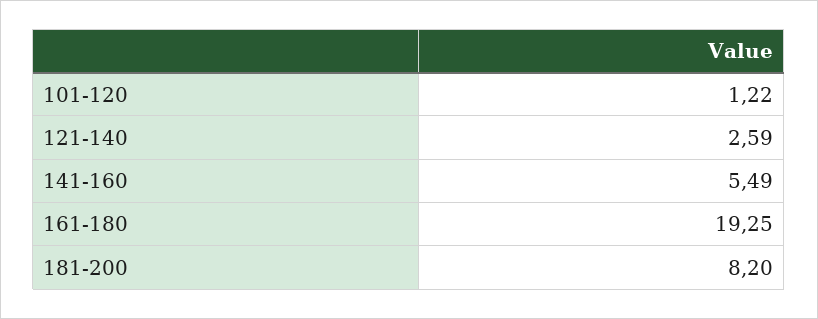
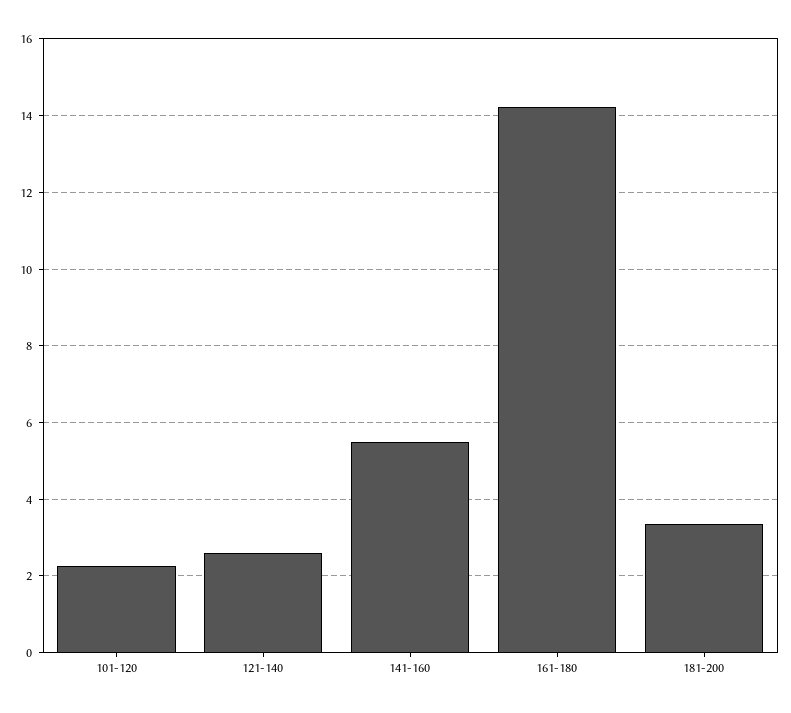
  {
-   "101-120": 1.22,
+   "101-120": 2.2,
    "121-140": 2.59,
    "141-160": 5.49,
-   "161-180": 19.25,
+   "161-180": 14.2,
-   "181-200": 8.2
+   "181-200": 3.4
  }

